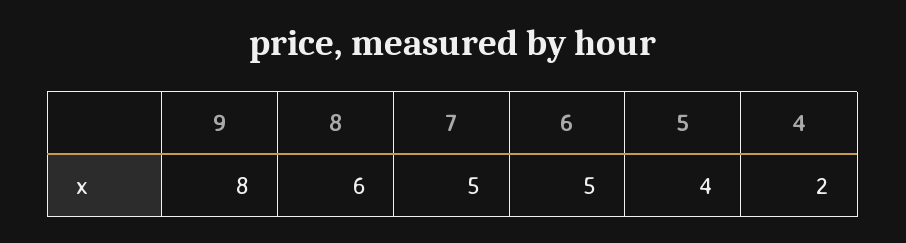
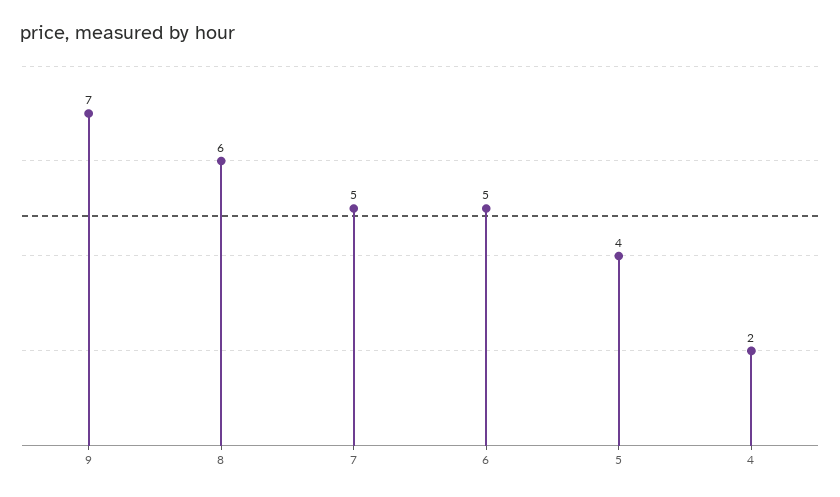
  {
-   "9": 8,
+   "9": 7,
    "8": 6,
    "7": 5,
    "6": 5,
    "5": 4,
    "4": 2
  }

